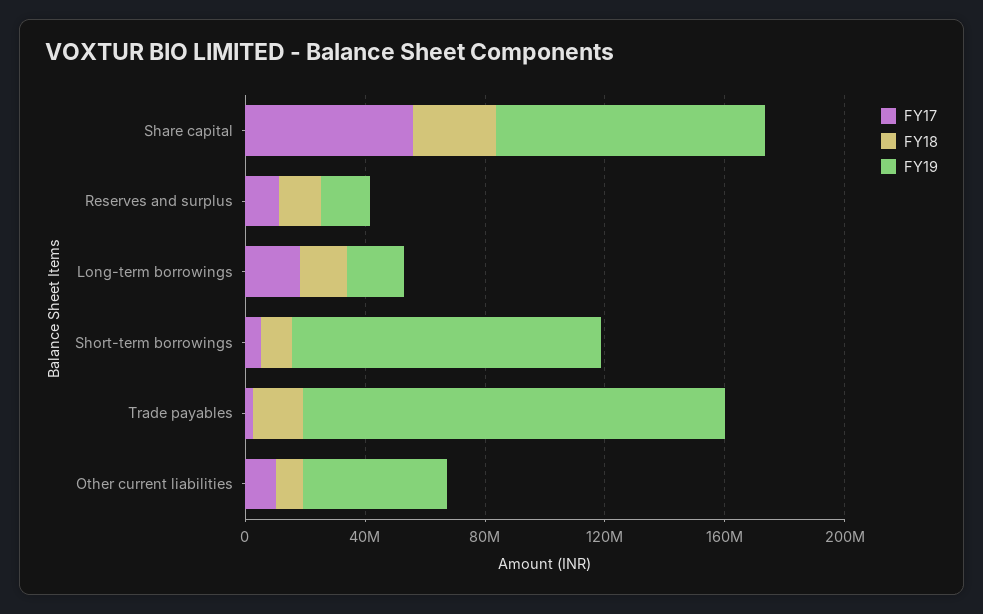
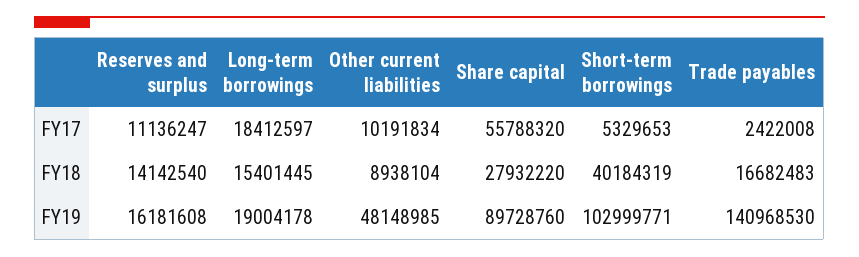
  {
    "FY17": {
      "Share capital": 55788320,
      "Reserves and surplus": 11136247,
      "Long-term borrowings": 18412597,
      "Short-term borrowings": 5329653,
      "Trade payables": 2422008,
      "Other current liabilities": 10191834
    },
    "FY18": {
      "Share capital": 27932220,
      "Reserves and surplus": 14142540,
      "Long-term borrowings": 15401445,
-     "Short-term borrowings": 10000000,
+     "Short-term borrowings": 40184319,
      "Trade payables": 16682483,
      "Other current liabilities": 8938104
    },
    "FY19": {
      "Share capital": 89728760,
      "Reserves and surplus": 16181608,
      "Long-term borrowings": 19004178,
      "Short-term borrowings": 102999771,
      "Trade payables": 140968530,
      "Other current liabilities": 48148985
    }
  }

